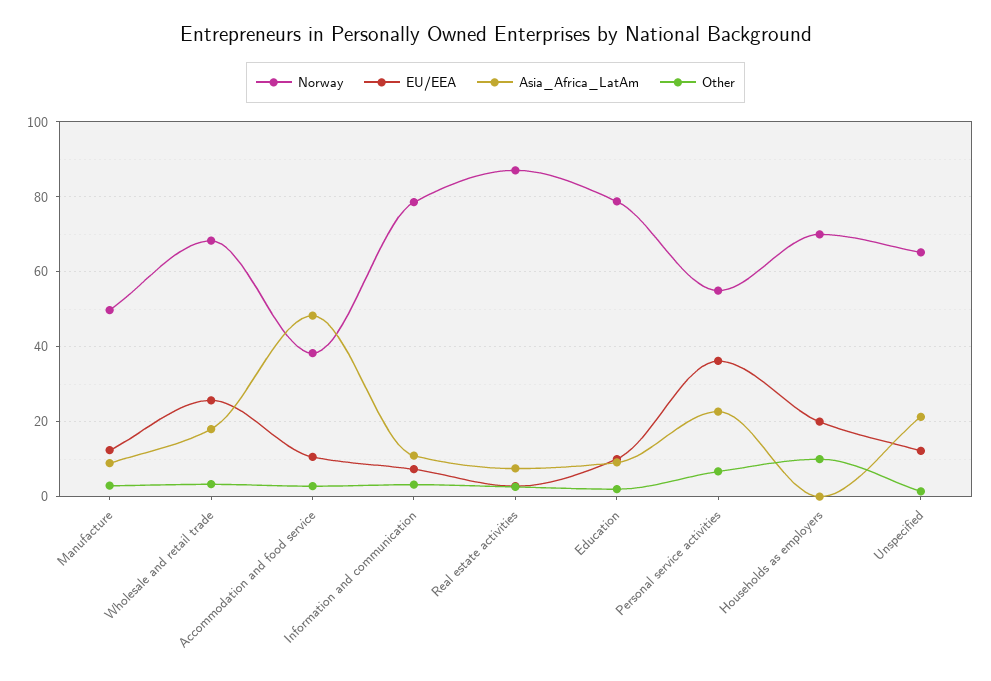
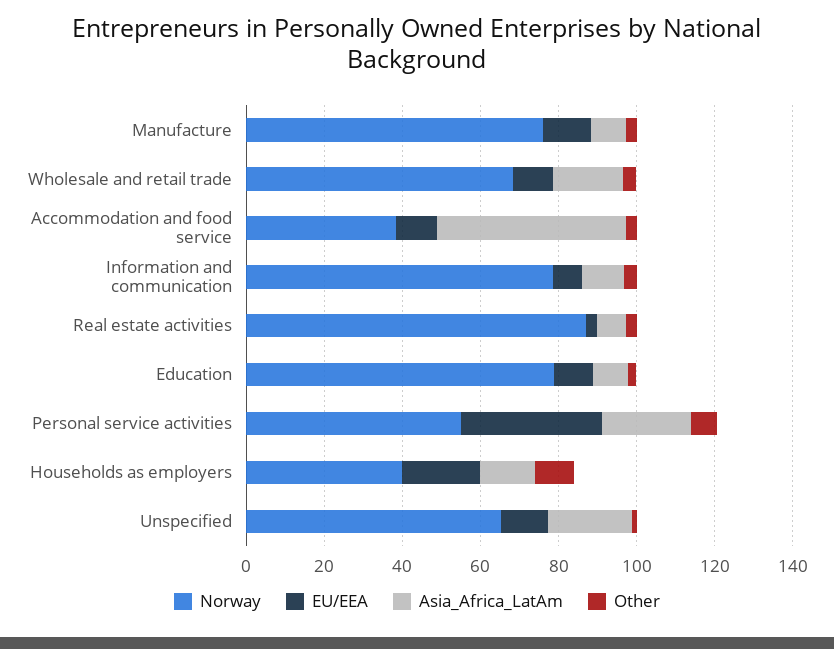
  {
    "Norway": {
-     "Manufacture": 50,
+     "Manufacture": 75,
      "Wholesale and retail trade": 68,
      "Accommodation and food service": 38,
      "Information and communication": 78,
      "Real estate activities": 88,
      "Education": 78,
      "Personal service activities": 56,
-     "Households as employers": 70,
+     "Households as employers": 40,
      "Unspecified": 66
    },
    "EU/EEA": {
      "Manufacture": 12,
-     "Wholesale and retail trade": 26,
+     "Wholesale and retail trade": 10,
      "Accommodation and food service": 10,
      "Information and communication": 8,
      "Real estate activities": 2,
      "Education": 10,
      "Personal service activities": 36,
      "Households as employers": 20,
      "Unspecified": 12
    },
    "Asia_Africa_LatAm": {
      "Manufacture": 8,
      "Wholesale and retail trade": 18,
      "Accommodation and food service": 48,
      "Information and communication": 10,
      "Real estate activities": 8,
      "Education": 10,
      "Personal service activities": 22,
-     "Households as employers": 0,
+     "Households as employers": 15,
      "Unspecified": 22
    },
    "Other": {
      "Manufacture": 2,
      "Wholesale and retail trade": 4,
      "Accommodation and food service": 2,
      "Information and communication": 4,
      "Real estate activities": 2,
      "Education": 2,
      "Personal service activities": 6,
      "Households as employers": 10,
      "Unspecified": 2
    }
  }

